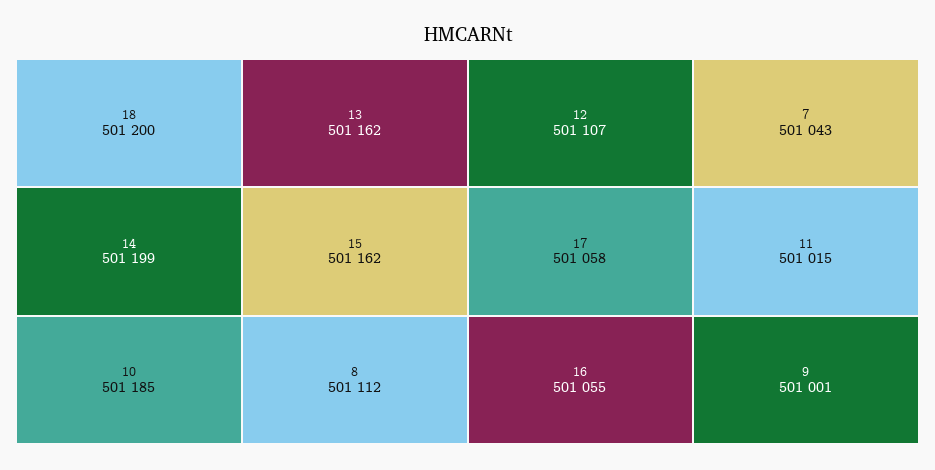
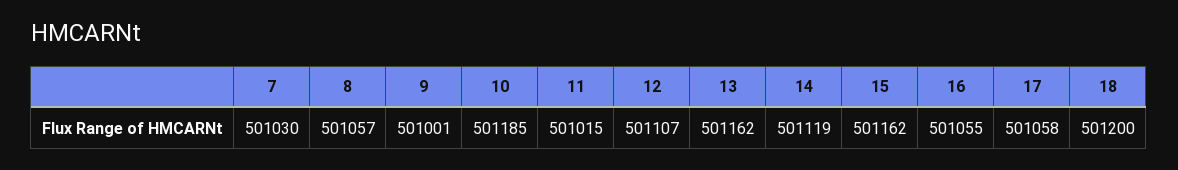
  {
    "18": 501200,
-   "14": 501199,
+   "14": 501119,
    "10": 501185,
    "13": 501162,
    "15": 501162,
-   "8": 501112,
+   "8": 501057,
    "12": 501107,
    "17": 501058,
    "16": 501055,
-   "7": 501043,
+   "7": 501030,
    "11": 501015,
    "9": 501001
  }

